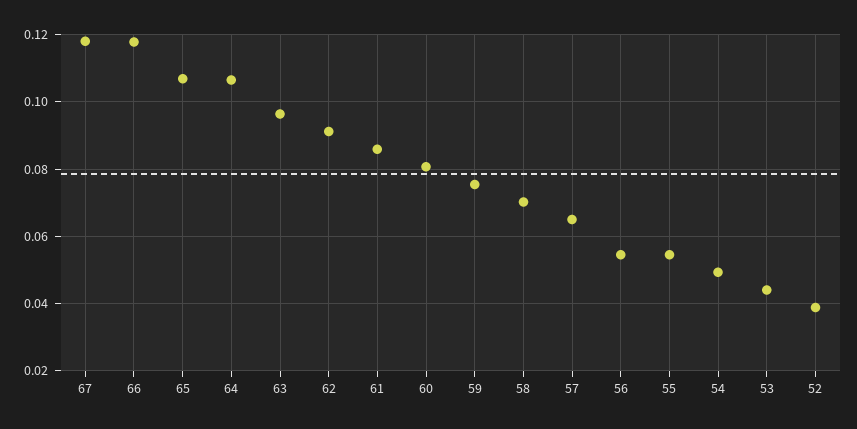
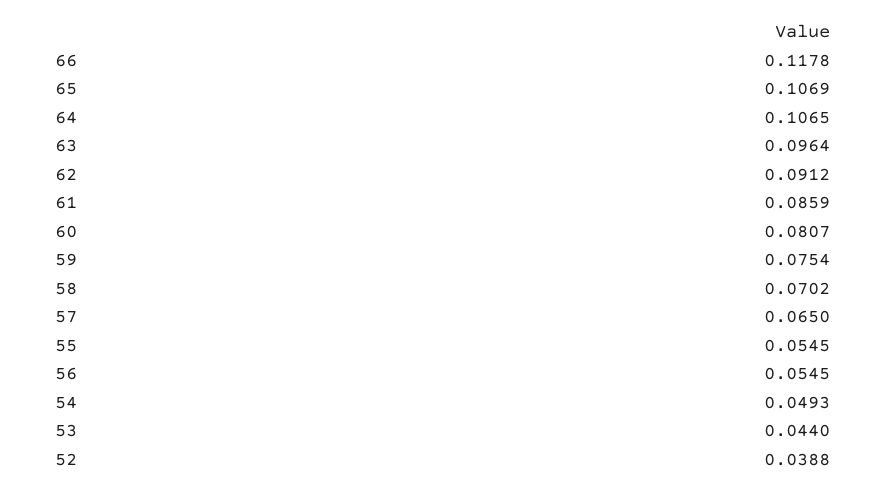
  {
-   "67": 0.118,
    "66": 0.1178,
    "65": 0.1069,
    "64": 0.1065,
    "63": 0.0964,
    "62": 0.0912,
    "61": 0.0859,
    "60": 0.0807,
    "59": 0.0754,
    "58": 0.0702,
    "57": 0.065,
    "56": 0.0545,
    "55": 0.0545,
    "54": 0.0493,
    "53": 0.044,
    "52": 0.0388
  }

